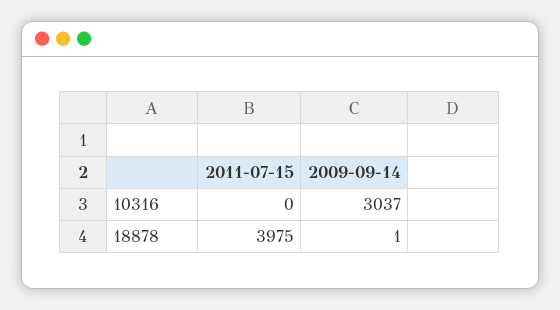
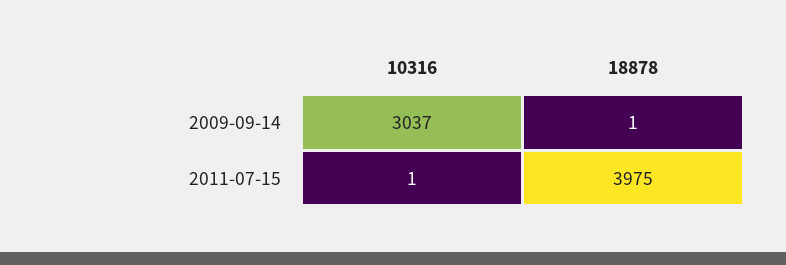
  {
    "2011-07-15": {
-     "10316": 0,
+     "10316": 1,
      "18878": 3975
    },
    "2009-09-14": {
      "10316": 3037,
      "18878": 1
    }
  }

